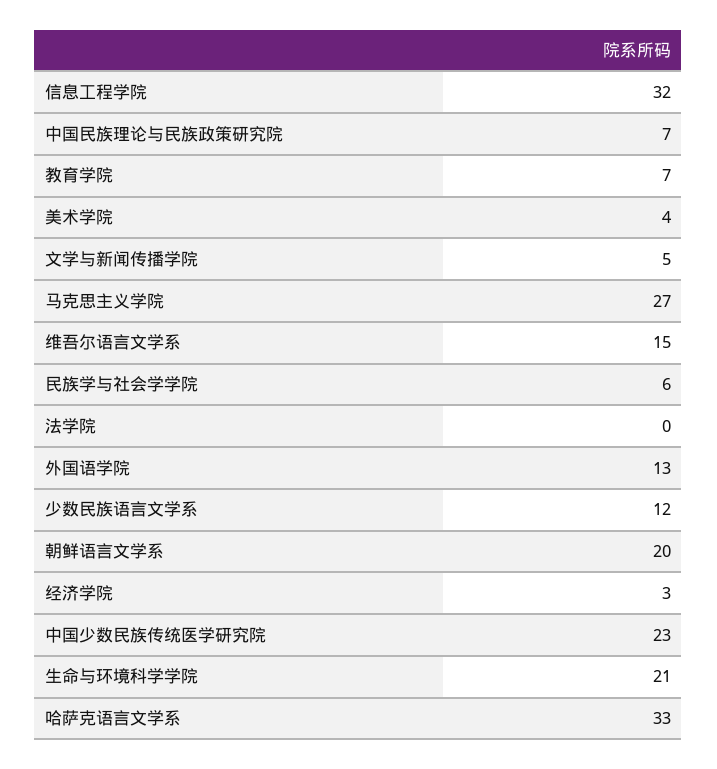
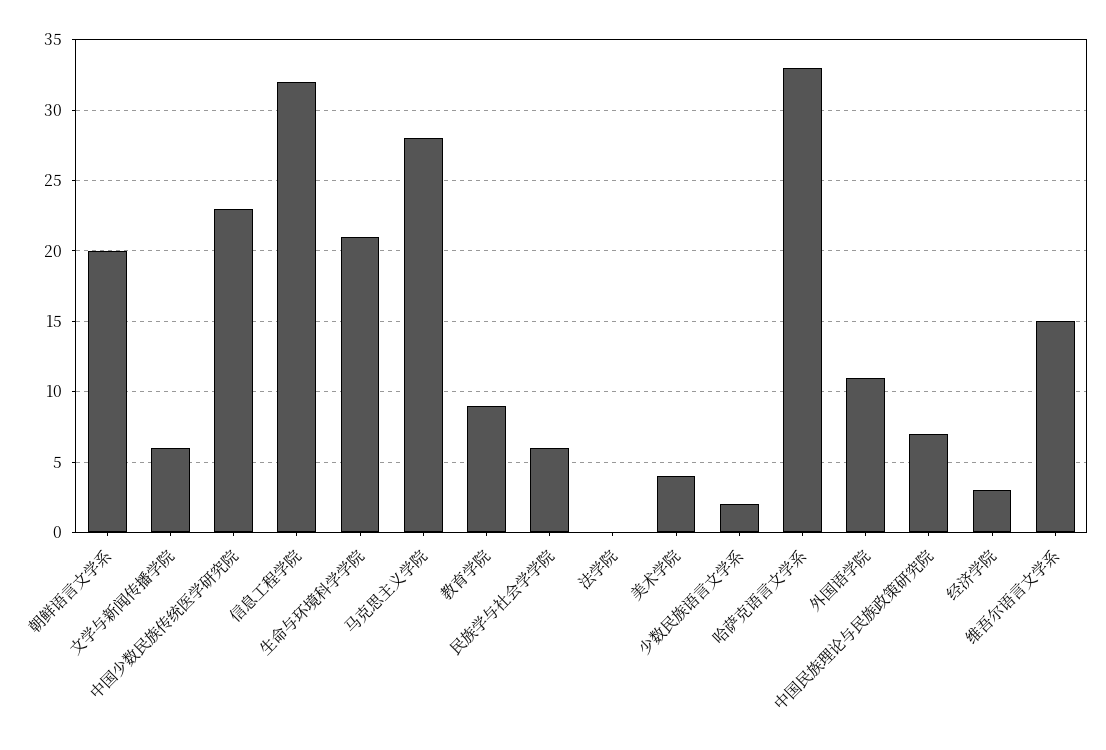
  {
    "信息工程学院": 32,
    "中国民族理论与民族政策研究院": 7,
-   "教育学院": 7,
+   "教育学院": 9,
    "美术学院": 4,
-   "文学与新闻传播学院": 5,
+   "文学与新闻传播学院": 6,
-   "马克思主义学院": 27,
+   "马克思主义学院": 28,
    "维吾尔语言文学系": 15,
    "民族学与社会学学院": 6,
    "法学院": 0,
-   "外国语学院": 13,
+   "外国语学院": 11,
-   "少数民族语言文学系": 12,
+   "少数民族语言文学系": 2,
    "朝鲜语言文学系": 20,
    "经济学院": 3,
    "中国少数民族传统医学研究院": 23,
    "生命与环境科学学院": 21,
    "哈萨克语言文学系": 33
  }

